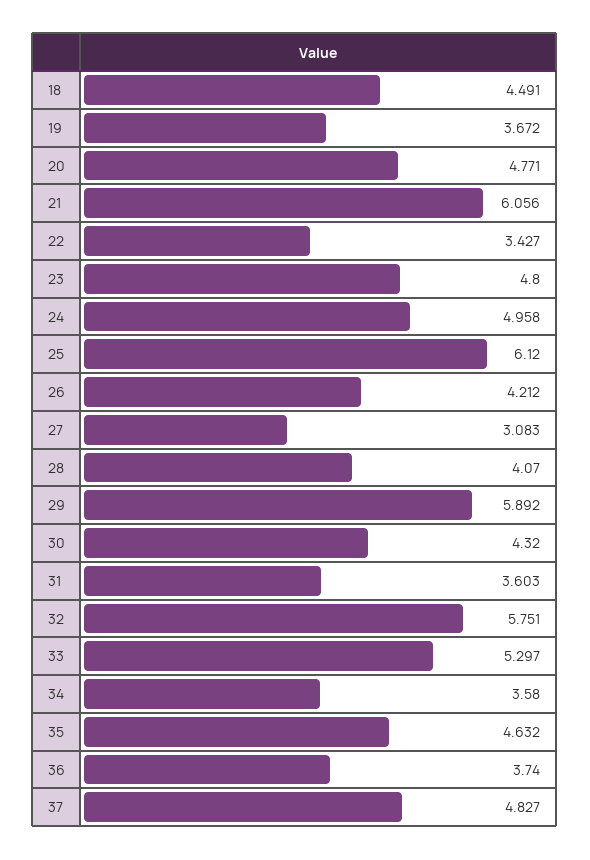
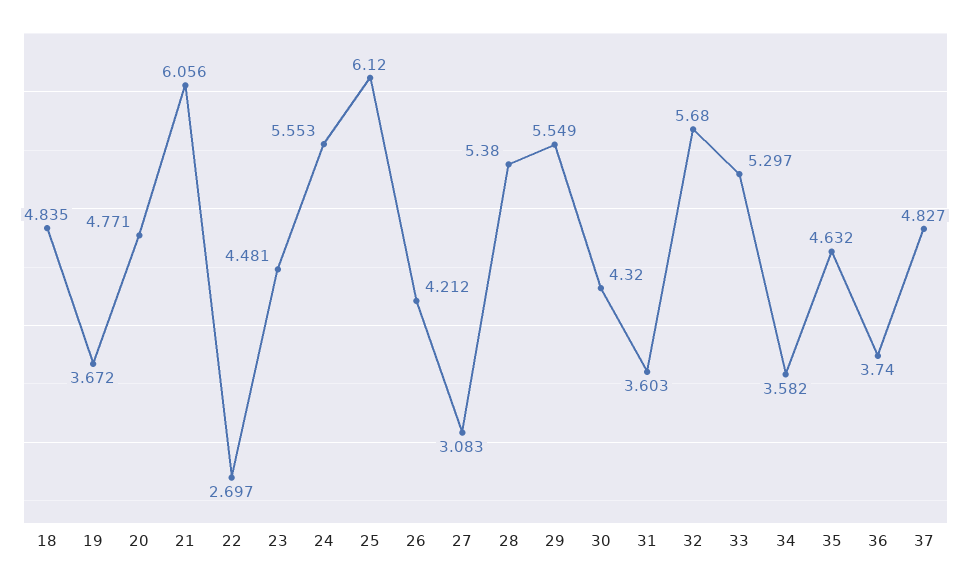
  {
-   "18": 4.491,
+   "18": 4.835,
    "19": 3.672,
    "20": 4.771,
    "21": 6.056,
-   "22": 3.427,
+   "22": 2.697,
-   "23": 4.8,
+   "23": 4.481,
-   "24": 4.958,
+   "24": 5.553,
    "25": 6.12,
    "26": 4.212,
    "27": 3.083,
-   "28": 4.07,
+   "28": 5.38,
-   "29": 5.892,
+   "29": 5.549,
    "30": 4.32,
    "31": 3.603,
-   "32": 5.751,
+   "32": 5.68,
    "33": 5.297,
-   "34": 3.58,
+   "34": 3.582,
    "35": 4.632,
    "36": 3.74,
    "37": 4.827
  }

